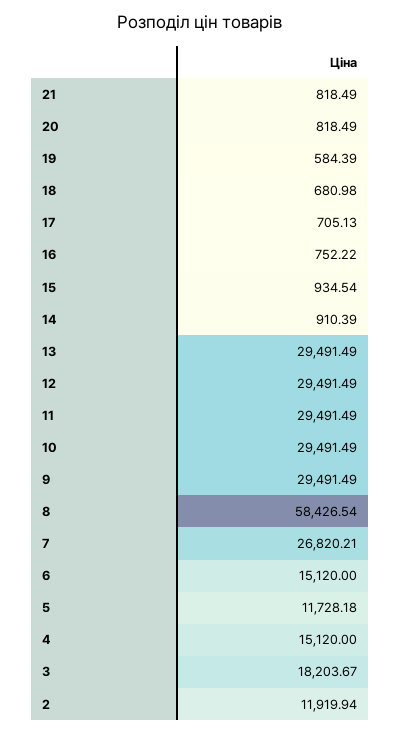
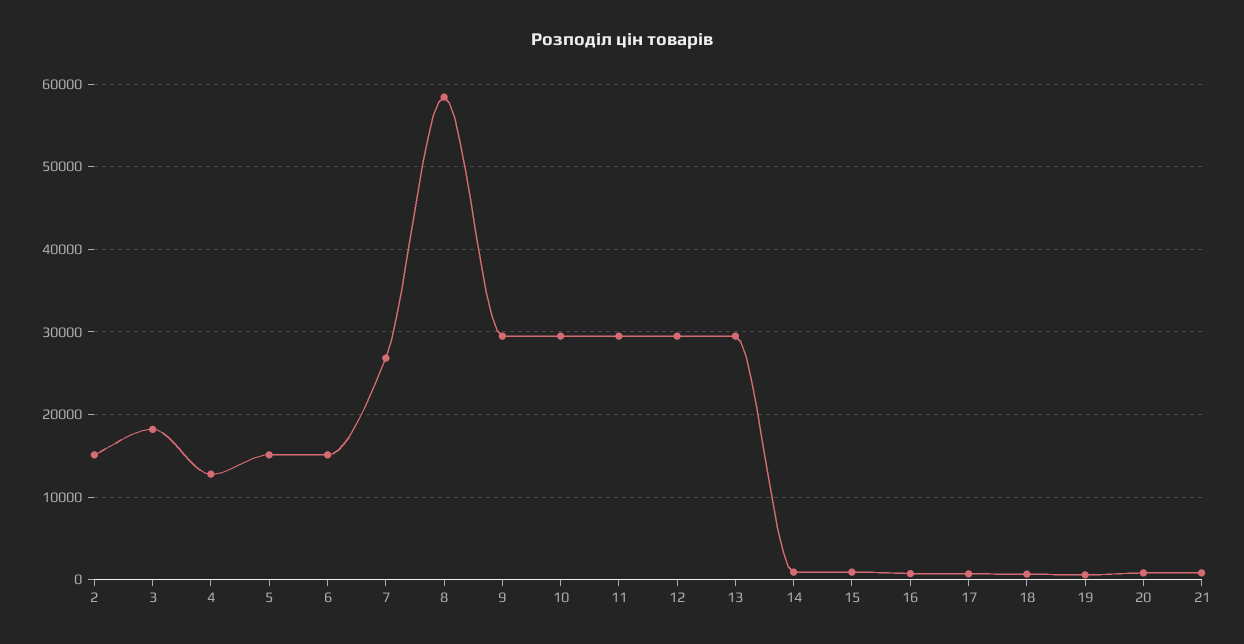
  {
    "21": 818.49,
    "20": 818.49,
    "19": 584.39,
    "18": 680.98,
    "17": 705.13,
    "16": 752.22,
    "15": 934.54,
    "14": 910.39,
    "13": 29491.49,
    "12": 29491.49,
    "11": 29491.49,
    "10": 29491.49,
    "9": 29491.49,
    "8": 58426.54,
    "7": 26820.21,
    "6": 15120,
-   "5": 11728.18,
+   "5": 15000,
-   "4": 15120,
+   "4": 13000,
    "3": 18203.67,
-   "2": 11919.94
+   "2": 15000
  }

